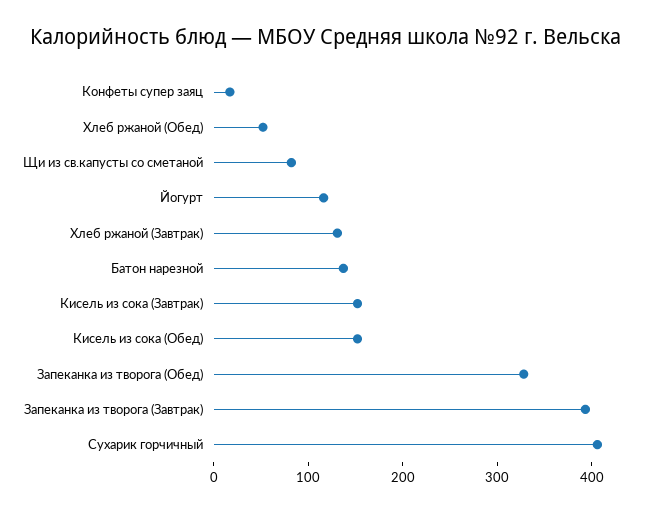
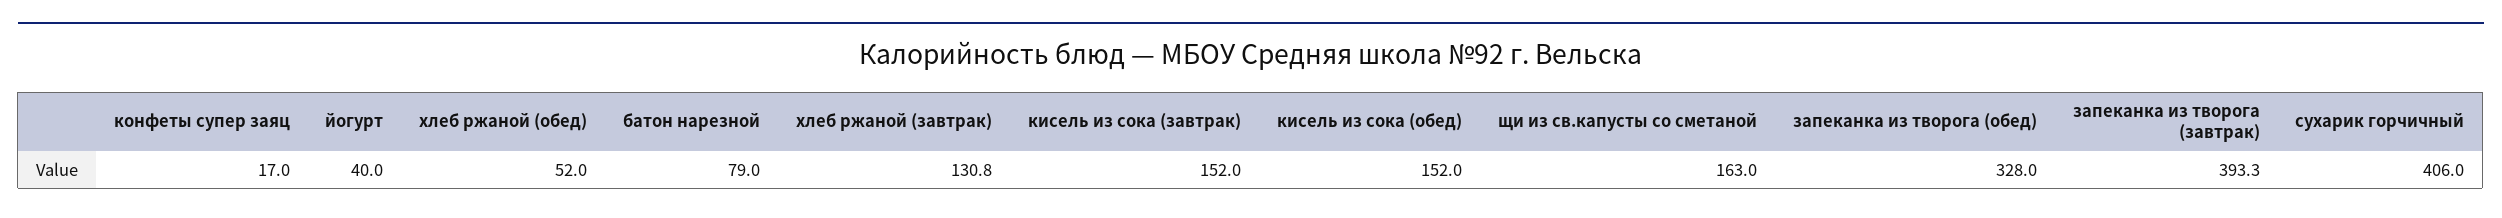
  {
    "Конфеты супер заяц": 17,
    "Хлеб ржаной (Обед)": 52,
-   "Щи из св.капусты со сметаной": 80,
+   "Щи из св.капусты со сметаной": 163,
-   "Йогурт": 120,
+   "Йогурт": 40,
    "Хлеб ржаной (Завтрак)": 130.8,
-   "Батон нарезной": 140,
+   "Батон нарезной": 79,
    "Кисель из сока (Завтрак)": 152,
    "Кисель из сока (Обед)": 152,
    "Запеканка из творога (Обед)": 328,
    "Запеканка из творога (Завтрак)": 393.3,
    "Сухарик горчичный": 406
  }

